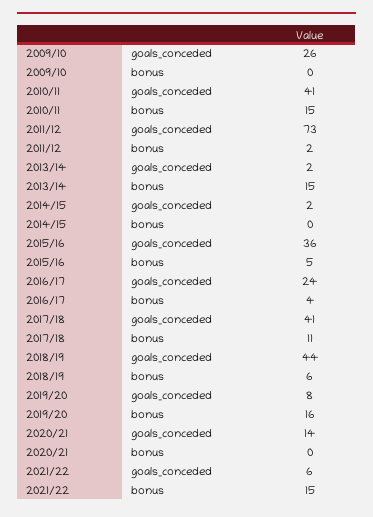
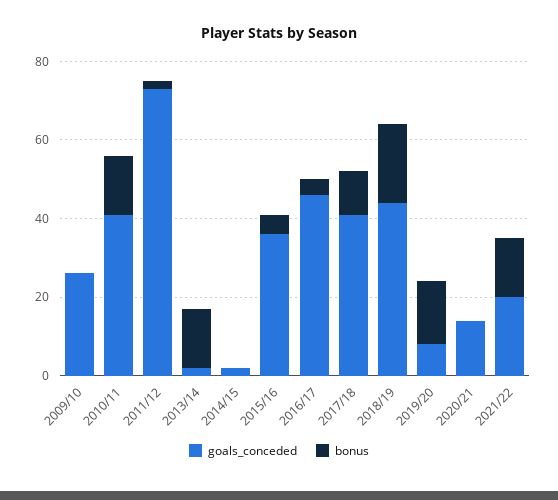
  {
    "goals_conceded": {
      "2009/10": 26,
      "2010/11": 41,
      "2011/12": 73,
      "2013/14": 2,
      "2014/15": 2,
      "2015/16": 36,
-     "2016/17": 24,
+     "2016/17": 45,
      "2017/18": 41,
      "2018/19": 44,
      "2019/20": 8,
      "2020/21": 14,
-     "2021/22": 6
+     "2021/22": 20
    },
    "bonus": {
      "2009/10": 0,
      "2010/11": 15,
      "2011/12": 2,
      "2013/14": 15,
      "2014/15": 0,
      "2015/16": 5,
      "2016/17": 4,
      "2017/18": 11,
-     "2018/19": 6,
+     "2018/19": 20,
      "2019/20": 16,
      "2020/21": 0,
      "2021/22": 15
    }
  }

